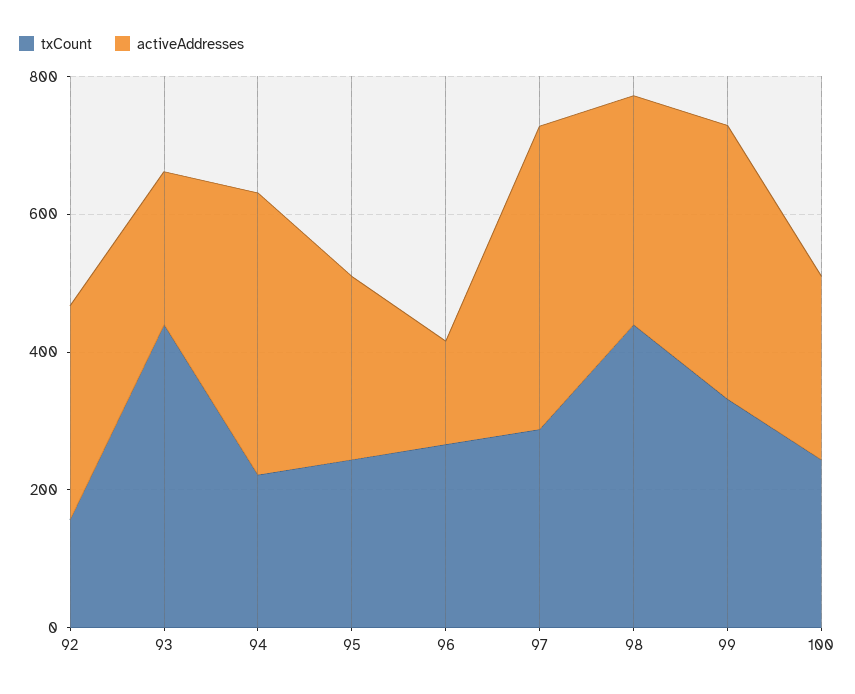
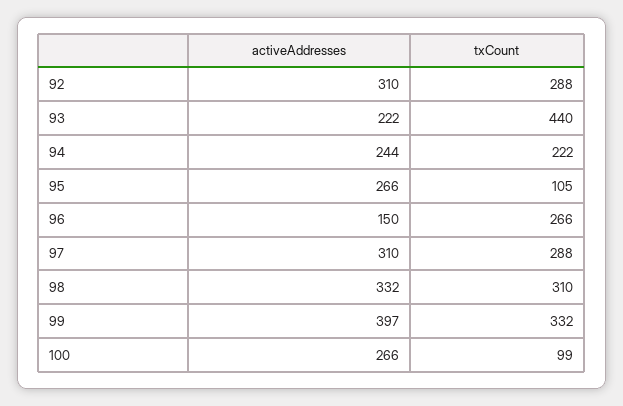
  {
    "txCount": {
-     "92": 150,
+     "92": 288,
      "93": 440,
      "94": 222,
-     "95": 250,
+     "95": 105,
      "96": 266,
      "97": 288,
-     "98": 450,
+     "98": 310,
      "99": 332,
-     "100": 250
+     "100": 99
    },
    "activeAddresses": {
      "92": 310,
      "93": 222,
-     "94": 400,
+     "94": 244,
      "95": 266,
      "96": 150,
-     "97": 450,
+     "97": 310,
      "98": 332,
      "99": 397,
      "100": 266
    }
  }

